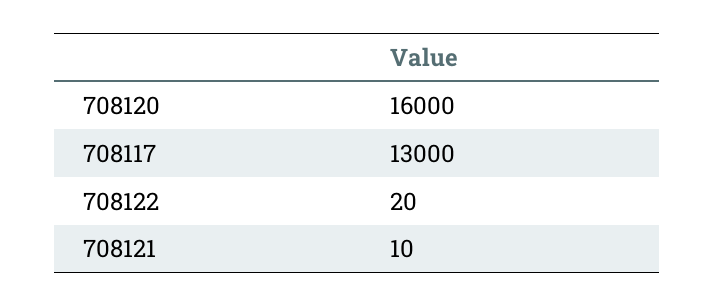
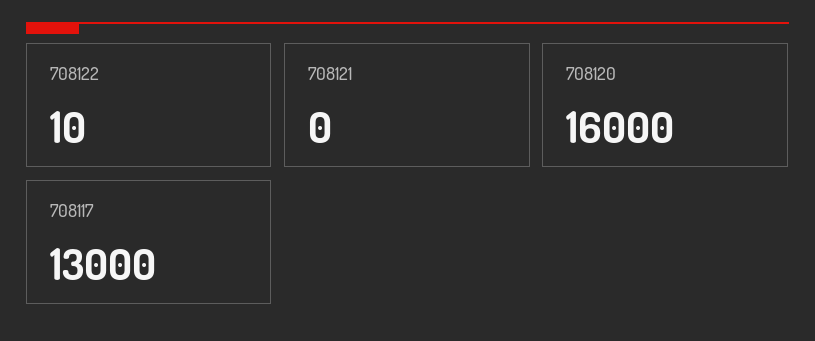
  {
    "708120": 16000,
    "708117": 13000,
-   "708122": 20,
+   "708122": 10,
-   "708121": 10
+   "708121": 0
  }

